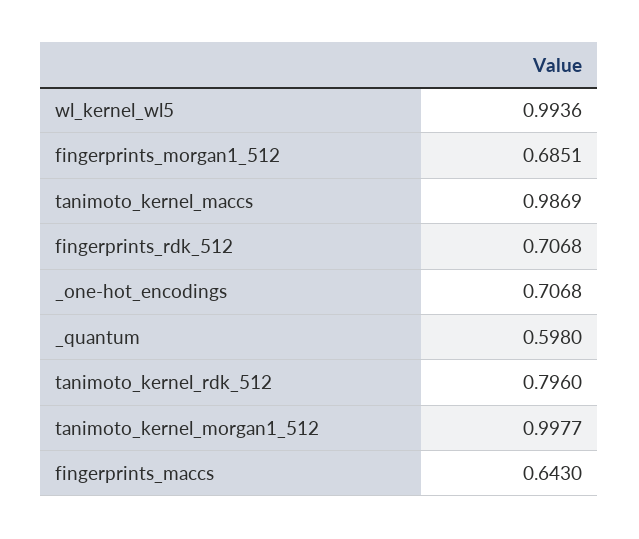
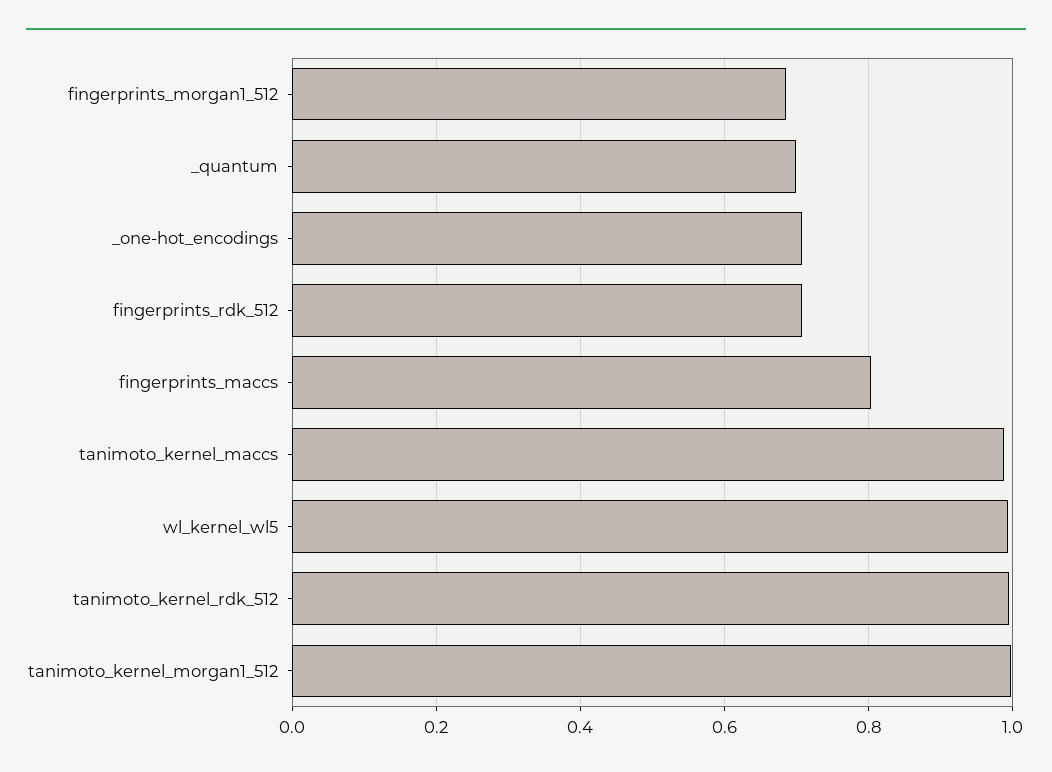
  {
    "wl_kernel_wl5": 0.9936,
    "fingerprints_morgan1_512": 0.6851,
    "tanimoto_kernel_maccs": 0.9869,
    "fingerprints_rdk_512": 0.7068,
    "_one-hot_encodings": 0.7068,
-   "_quantum": 0.598,
+   "_quantum": 0.7,
-   "tanimoto_kernel_rdk_512": 0.796,
+   "tanimoto_kernel_rdk_512": 1,
    "tanimoto_kernel_morgan1_512": 0.9977,
-   "fingerprints_maccs": 0.643
+   "fingerprints_maccs": 0.8
  }

